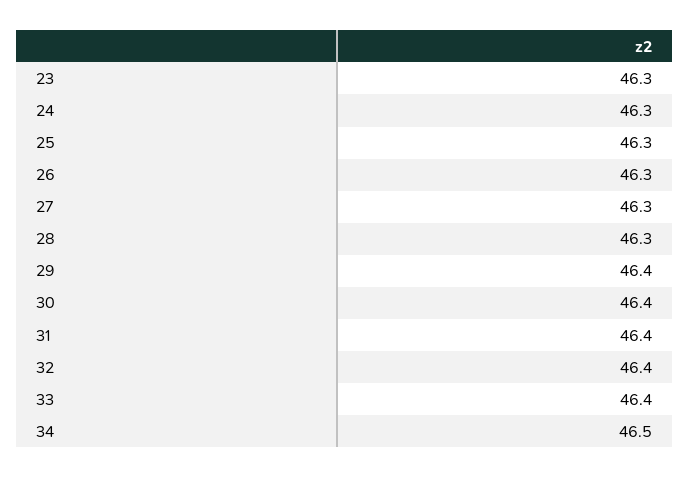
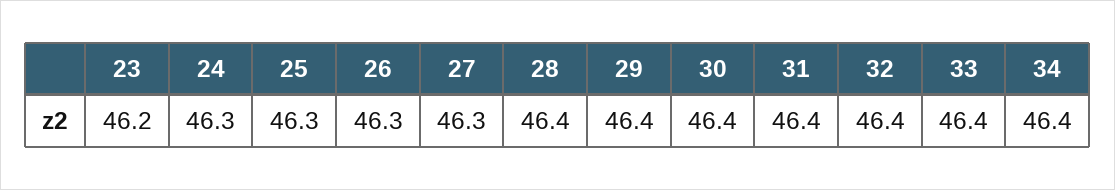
  {
-   "23": 46.3,
+   "23": 46.2,
    "24": 46.3,
    "25": 46.3,
    "26": 46.3,
    "27": 46.3,
-   "28": 46.3,
+   "28": 46.4,
    "29": 46.4,
    "30": 46.4,
    "31": 46.4,
    "32": 46.4,
    "33": 46.4,
-   "34": 46.5
+   "34": 46.4
  }

